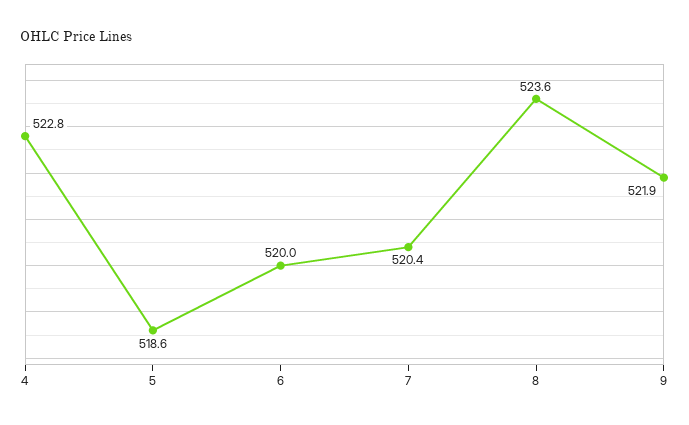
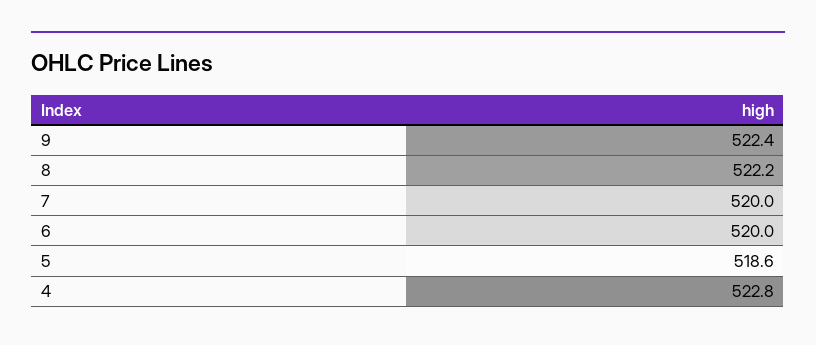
  {
    "4": 522.8,
    "5": 518.6,
    "6": 520,
-   "7": 520.4,
+   "7": 520,
-   "8": 523.6,
+   "8": 522.2,
-   "9": 521.9
+   "9": 522.4
  }

